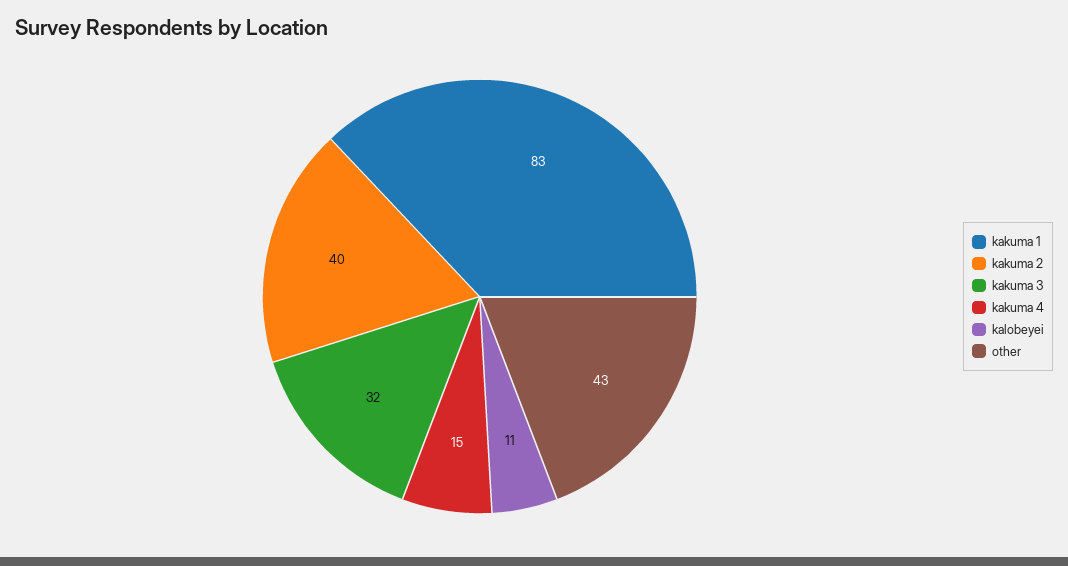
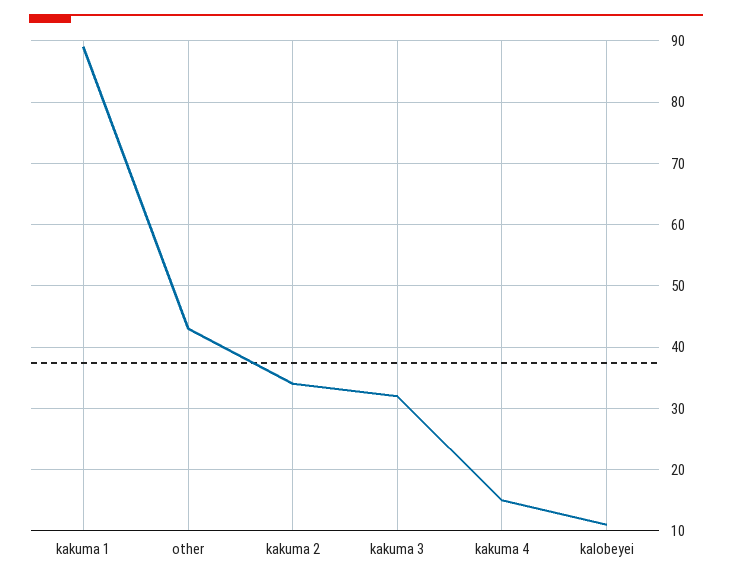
  {
-   "kakuma 1": 83,
+   "kakuma 1": 89,
-   "kakuma 2": 40,
+   "kakuma 2": 34,
    "kakuma 3": 32,
    "kakuma 4": 15,
    "kalobeyei": 11,
    "other": 43
  }

